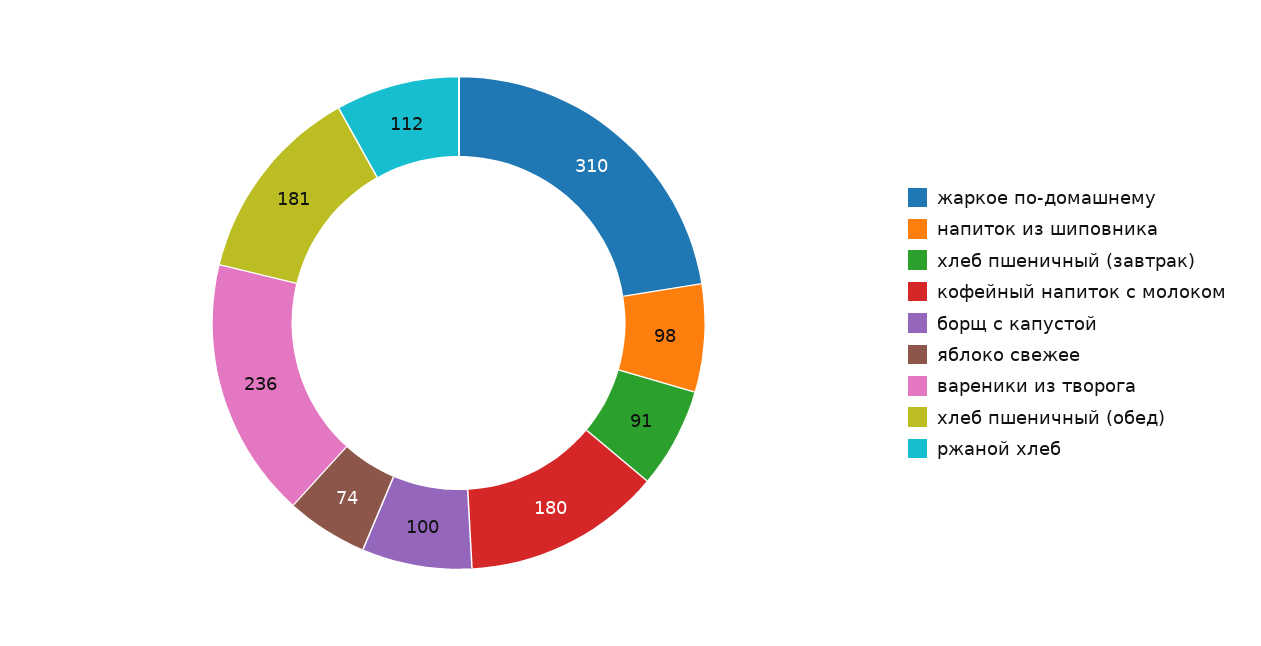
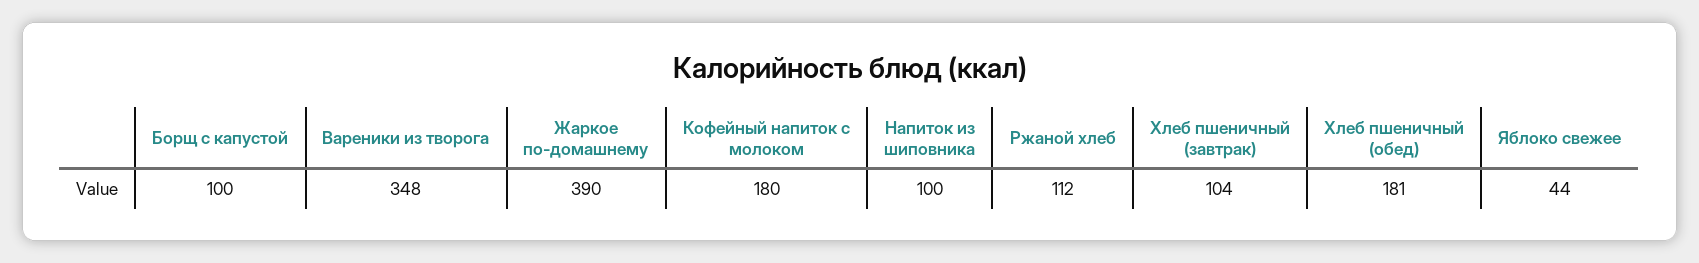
  {
-   "жаркое по-домашнему": 310,
+   "жаркое по-домашнему": 390,
-   "напиток из шиповника": 98,
+   "напиток из шиповника": 100,
-   "хлеб пшеничный (завтрак)": 91,
+   "хлеб пшеничный (завтрак)": 104,
    "кофейный напиток с молоком": 180,
    "борщ с капустой": 100,
-   "яблоко свежее": 74,
+   "яблоко свежее": 44,
-   "вареники из творога": 236,
+   "вареники из творога": 348,
    "хлеб пшеничный (обед)": 181,
    "ржаной хлеб": 112
  }

